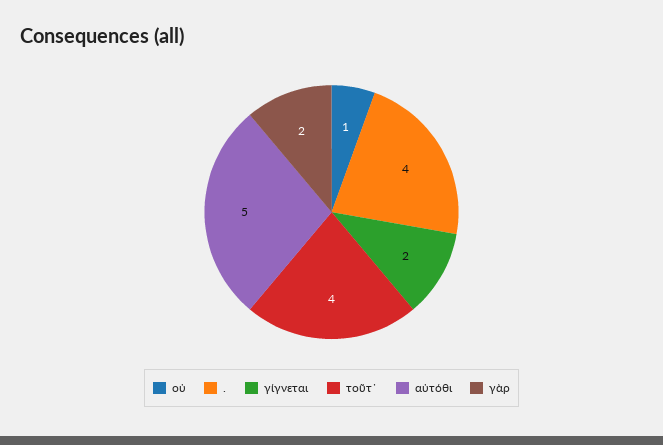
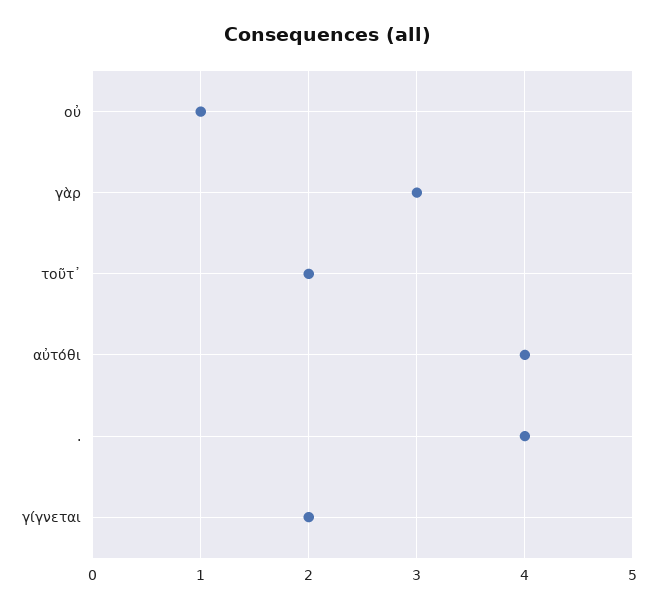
  {
    "οὐ": 1,
    ".": 4,
    "γίγνεται": 2,
-   "τοῦτ᾽": 4,
+   "τοῦτ᾽": 2,
-   "αὐτόθι": 5,
+   "αὐτόθι": 4,
-   "γὰρ": 2
+   "γὰρ": 3
  }

